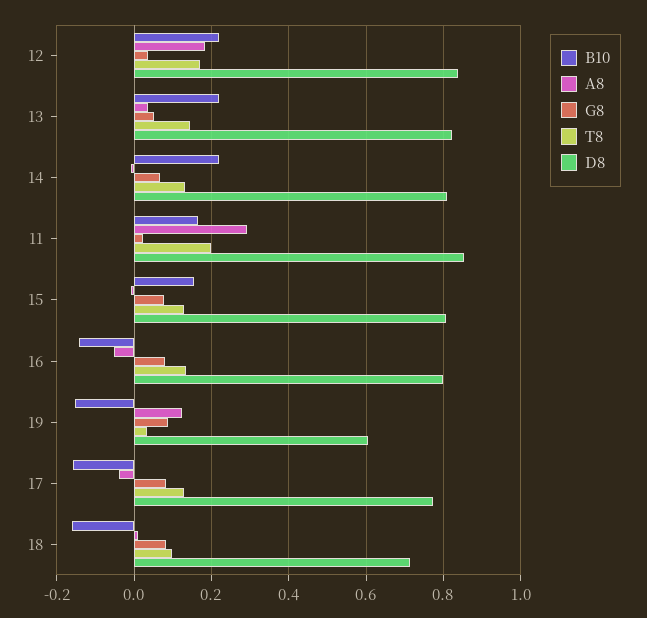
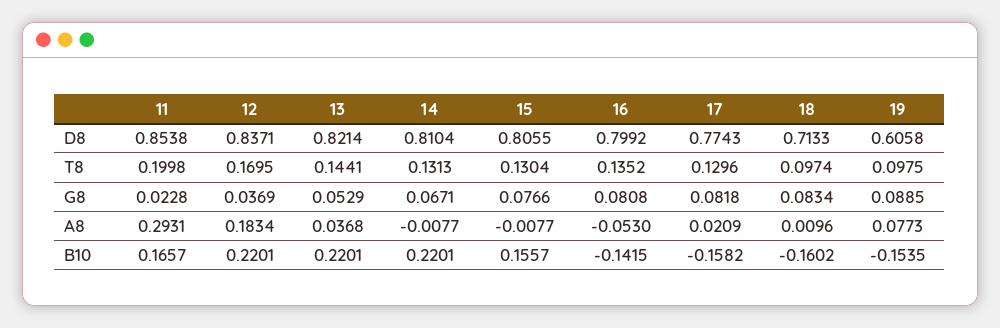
  {
    "B10": {
      "12": 0.2201,
      "13": 0.2201,
      "14": 0.2201,
      "11": 0.1657,
      "15": 0.1557,
      "16": -0.1415,
      "19": -0.1535,
      "17": -0.1582,
      "18": -0.1602
    },
    "A8": {
      "12": 0.1834,
      "13": 0.0368,
      "14": -0.0077,
      "11": 0.2931,
      "15": -0.0077,
      "16": -0.053,
-     "19": 0.12,
+     "19": 0.0773,
-     "17": -0.04,
+     "17": 0.0209,
      "18": 0.0096
    },
    "G8": {
      "12": 0.0369,
      "13": 0.0529,
      "14": 0.0671,
      "11": 0.0228,
      "15": 0.0766,
      "16": 0.0808,
      "19": 0.0885,
      "17": 0.0818,
      "18": 0.0834
    },
    "T8": {
      "12": 0.1695,
      "13": 0.1441,
      "14": 0.1313,
      "11": 0.1998,
      "15": 0.1304,
      "16": 0.1352,
-     "19": 0.04,
+     "19": 0.0975,
      "17": 0.1296,
      "18": 0.0974
    },
    "D8": {
      "12": 0.8371,
      "13": 0.8214,
      "14": 0.8104,
      "11": 0.8538,
      "15": 0.8055,
      "16": 0.7992,
      "19": 0.6058,
      "17": 0.7743,
      "18": 0.7133
    }
  }

